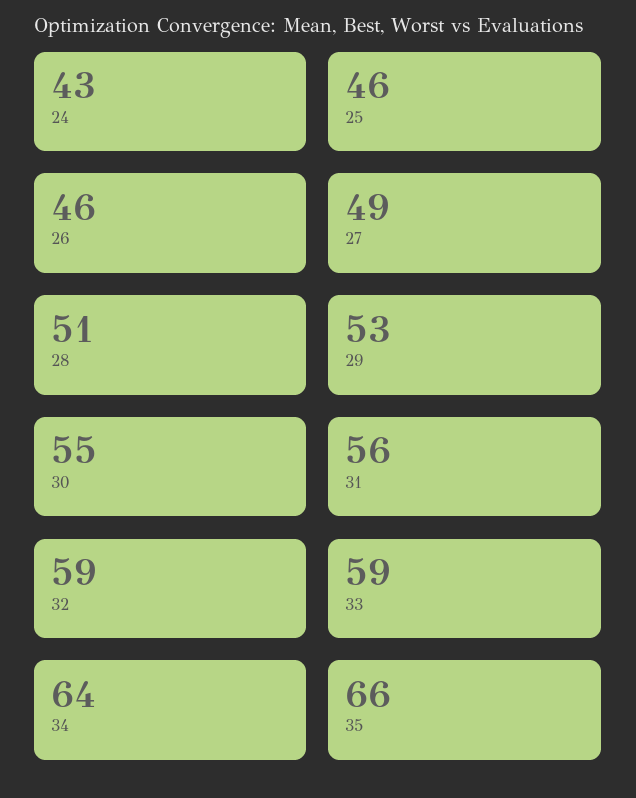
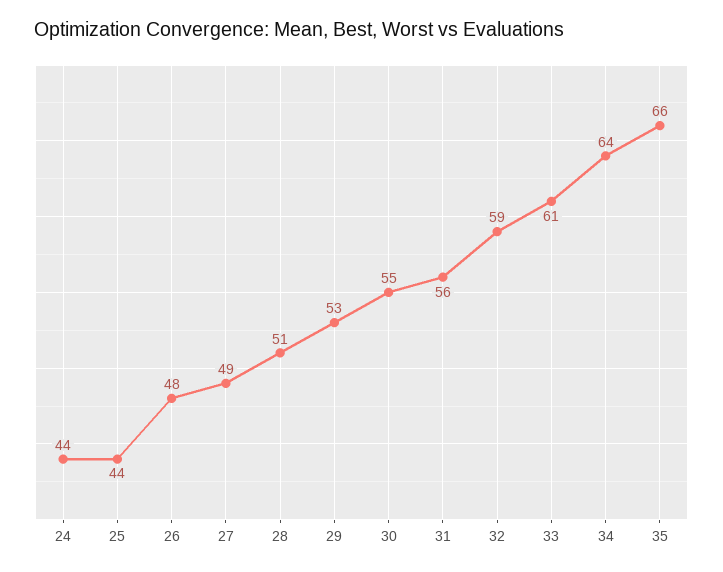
  {
-   "24": 43,
+   "24": 44,
-   "25": 46,
+   "25": 44,
-   "26": 46,
+   "26": 48,
    "27": 49,
    "28": 51,
    "29": 53,
    "30": 55,
    "31": 56,
    "32": 59,
-   "33": 59,
+   "33": 61,
    "34": 64,
    "35": 66
  }

